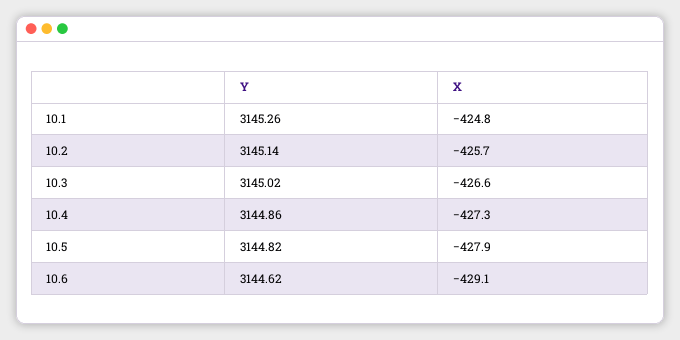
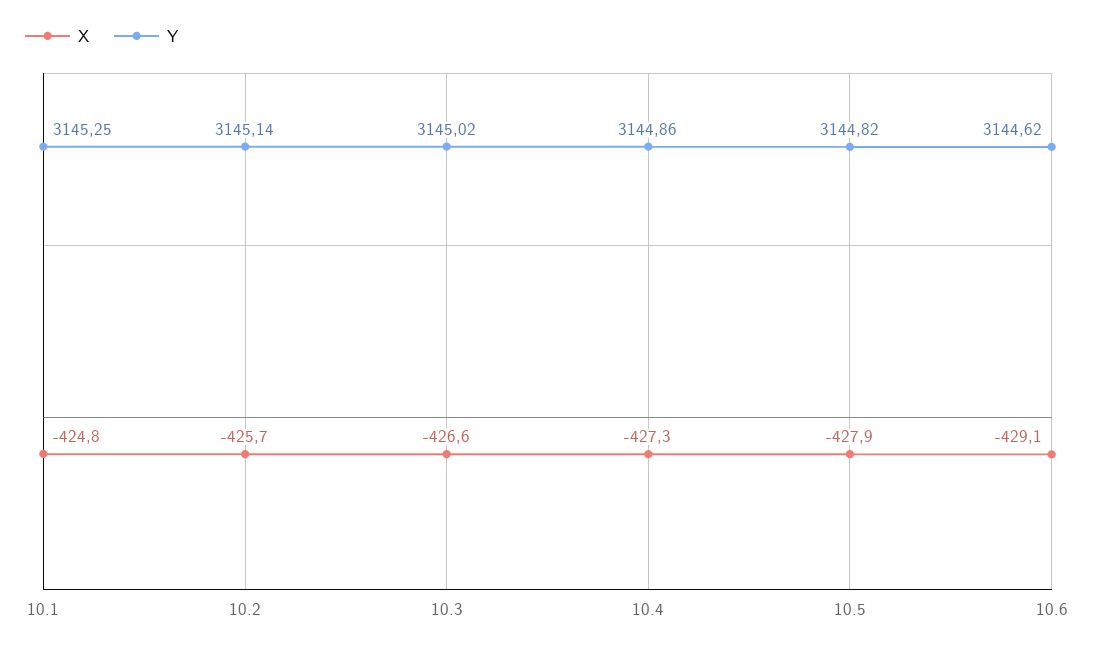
  {
    "Y": {
-     "10.1": 3145.26,
+     "10.1": 3145.25,
      "10.2": 3145.14,
      "10.3": 3145.02,
      "10.4": 3144.86,
      "10.5": 3144.82,
      "10.6": 3144.62
    },
    "X": {
      "10.1": -424.8,
      "10.2": -425.7,
      "10.3": -426.6,
      "10.4": -427.3,
      "10.5": -427.9,
      "10.6": -429.1
    }
  }

